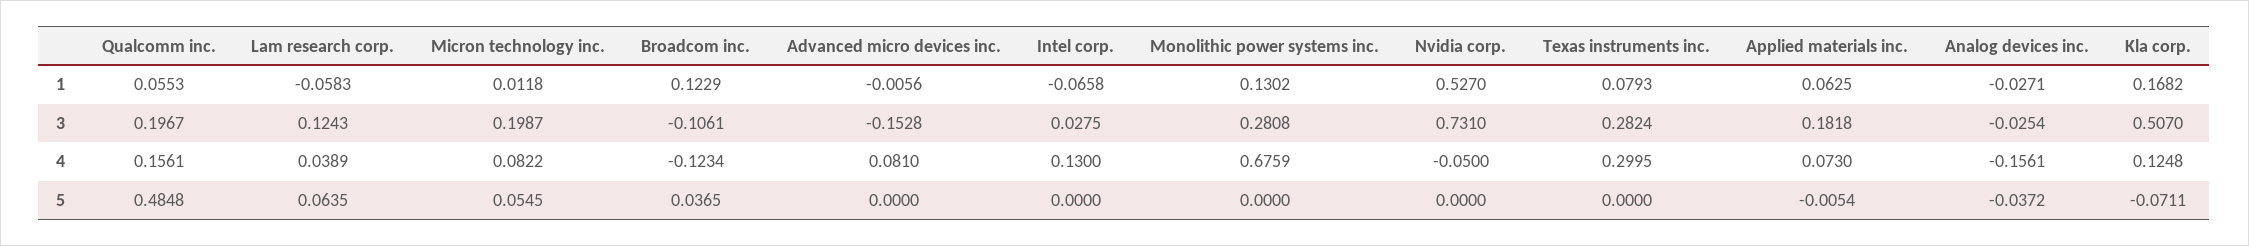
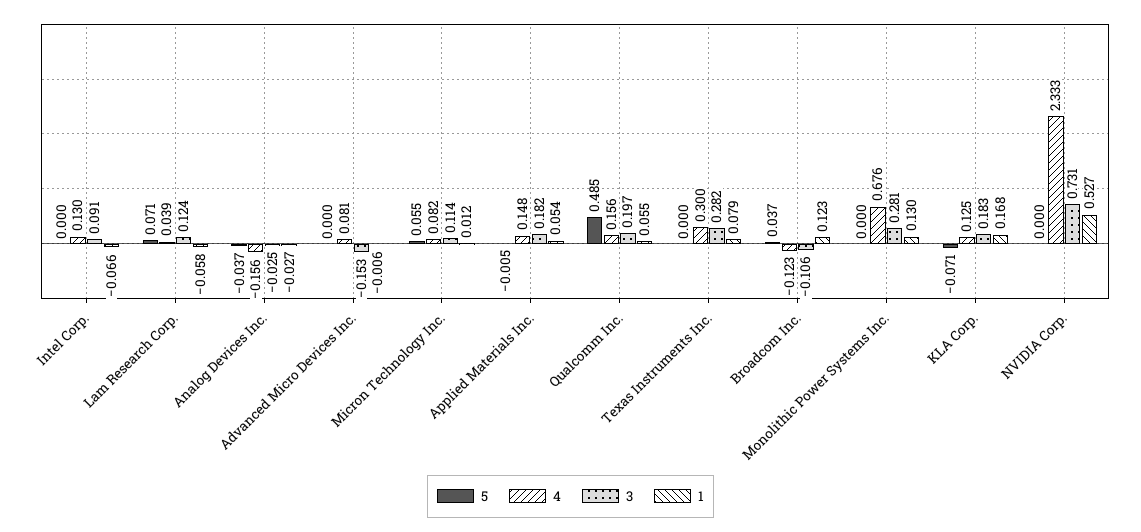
  {
    "1": {
      "Qualcomm inc.": 0.0553,
      "Lam research corp.": -0.0583,
      "Micron technology inc.": 0.0118,
      "Broadcom inc.": 0.1229,
      "Advanced micro devices inc.": -0.0056,
      "Intel corp.": -0.0658,
      "Monolithic power systems inc.": 0.1302,
      "Nvidia corp.": 0.527,
      "Texas instruments inc.": 0.0793,
-     "Applied materials inc.": 0.0625,
+     "Applied materials inc.": 0.054,
      "Analog devices inc.": -0.0271,
      "Kla corp.": 0.1682
    },
    "3": {
      "Qualcomm inc.": 0.1967,
      "Lam research corp.": 0.1243,
-     "Micron technology inc.": 0.1987,
+     "Micron technology inc.": 0.114,
      "Broadcom inc.": -0.1061,
      "Advanced micro devices inc.": -0.1528,
-     "Intel corp.": 0.0275,
+     "Intel corp.": 0.091,
      "Monolithic power systems inc.": 0.2808,
      "Nvidia corp.": 0.731,
      "Texas instruments inc.": 0.2824,
      "Applied materials inc.": 0.1818,
      "Analog devices inc.": -0.0254,
-     "Kla corp.": 0.507
+     "Kla corp.": 0.183
    },
    "4": {
      "Qualcomm inc.": 0.1561,
      "Lam research corp.": 0.0389,
      "Micron technology inc.": 0.0822,
      "Broadcom inc.": -0.1234,
      "Advanced micro devices inc.": 0.081,
      "Intel corp.": 0.13,
      "Monolithic power systems inc.": 0.6759,
-     "Nvidia corp.": -0.05,
+     "Nvidia corp.": 2.333,
      "Texas instruments inc.": 0.2995,
-     "Applied materials inc.": 0.073,
+     "Applied materials inc.": 0.148,
      "Analog devices inc.": -0.1561,
      "Kla corp.": 0.1248
    },
    "5": {
      "Qualcomm inc.": 0.4848,
-     "Lam research corp.": 0.0635,
+     "Lam research corp.": 0.071,
      "Micron technology inc.": 0.0545,
      "Broadcom inc.": 0.0365,
      "Advanced micro devices inc.": 0,
      "Intel corp.": 0,
      "Monolithic power systems inc.": 0,
      "Nvidia corp.": 0,
      "Texas instruments inc.": 0,
      "Applied materials inc.": -0.0054,
      "Analog devices inc.": -0.0372,
      "Kla corp.": -0.0711
    }
  }

